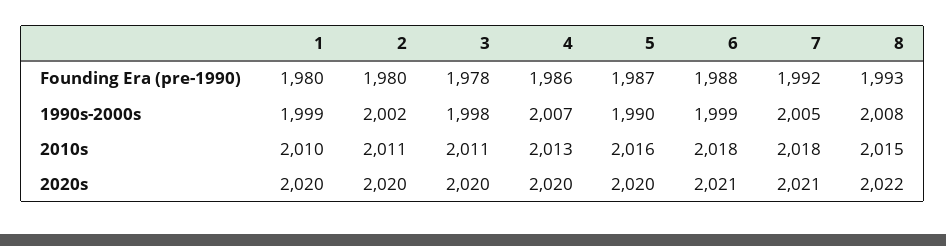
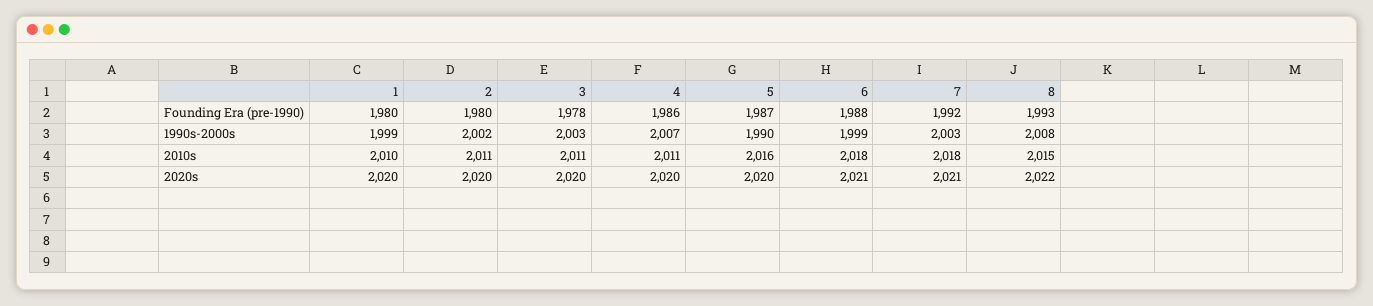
  {
    "1": {
      "Founding Era (pre-1990)": 1980,
      "1990s-2000s": 1999,
      "2010s": 2010,
      "2020s": 2020
    },
    "2": {
      "Founding Era (pre-1990)": 1980,
      "1990s-2000s": 2002,
      "2010s": 2011,
      "2020s": 2020
    },
    "3": {
      "Founding Era (pre-1990)": 1978,
-     "1990s-2000s": 1998,
+     "1990s-2000s": 2003,
      "2010s": 2011,
      "2020s": 2020
    },
    "4": {
      "Founding Era (pre-1990)": 1986,
      "1990s-2000s": 2007,
-     "2010s": 2013,
+     "2010s": 2011,
      "2020s": 2020
    },
    "5": {
      "Founding Era (pre-1990)": 1987,
      "1990s-2000s": 1990,
      "2010s": 2016,
      "2020s": 2020
    },
    "6": {
      "Founding Era (pre-1990)": 1988,
      "1990s-2000s": 1999,
      "2010s": 2018,
      "2020s": 2021
    },
    "7": {
      "Founding Era (pre-1990)": 1992,
-     "1990s-2000s": 2005,
+     "1990s-2000s": 2003,
      "2010s": 2018,
      "2020s": 2021
    },
    "8": {
      "Founding Era (pre-1990)": 1993,
      "1990s-2000s": 2008,
      "2010s": 2015,
      "2020s": 2022
    }
  }

